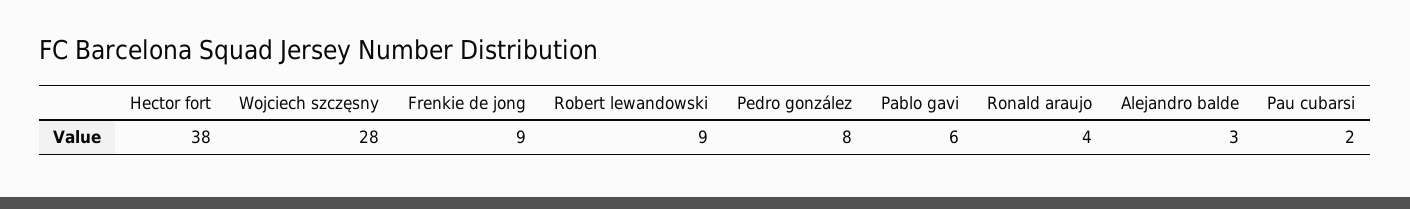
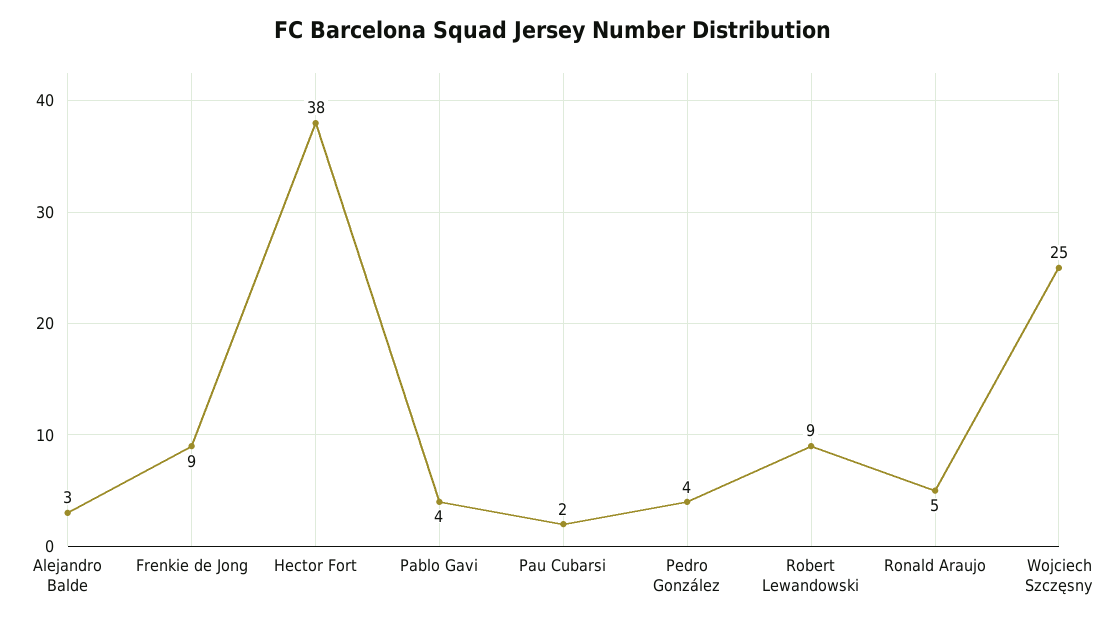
  {
    "Hector fort": 38,
-   "Wojciech szczęsny": 28,
+   "Wojciech szczęsny": 25,
    "Frenkie de jong": 9,
    "Robert lewandowski": 9,
-   "Pedro gonzález": 8,
+   "Pedro gonzález": 4,
-   "Pablo gavi": 6,
+   "Pablo gavi": 4,
-   "Ronald araujo": 4,
+   "Ronald araujo": 5,
    "Alejandro balde": 3,
    "Pau cubarsi": 2
  }

